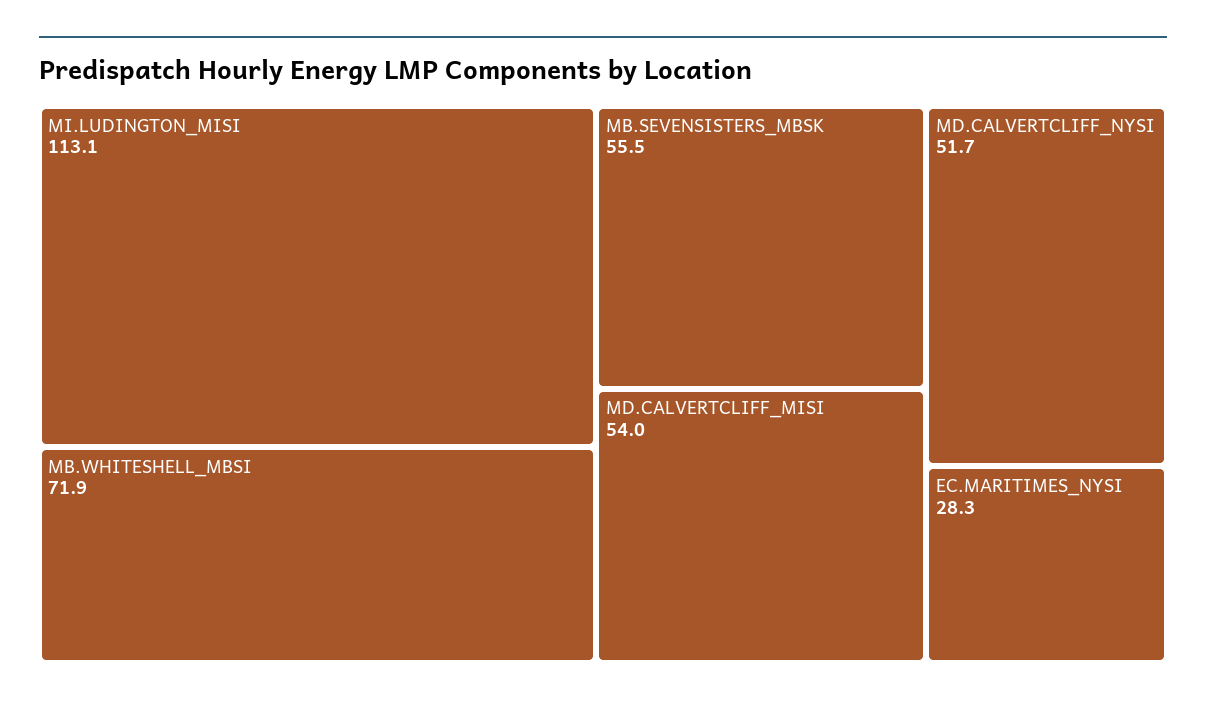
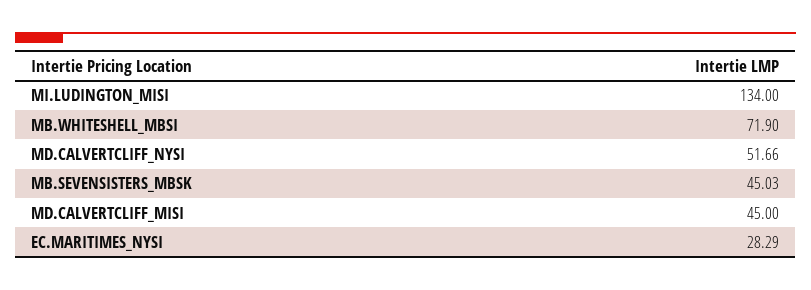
  {
-   "MI.LUDINGTON_MISI": 113.1,
+   "MI.LUDINGTON_MISI": 134,
    "MB.WHITESHELL_MBSI": 71.9,
-   "MB.SEVENSISTERS_MBSK": 55.5,
+   "MB.SEVENSISTERS_MBSK": 45.03,
-   "MD.CALVERTCLIFF_MISI": 54,
+   "MD.CALVERTCLIFF_MISI": 45,
    "MD.CALVERTCLIFF_NYSI": 51.66,
    "EC.MARITIMES_NYSI": 28.29
  }

